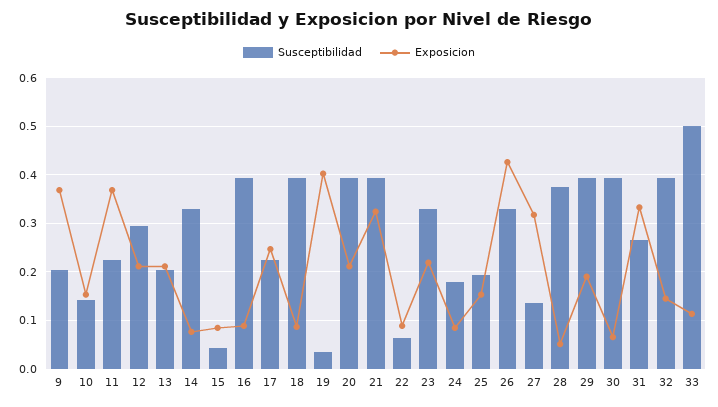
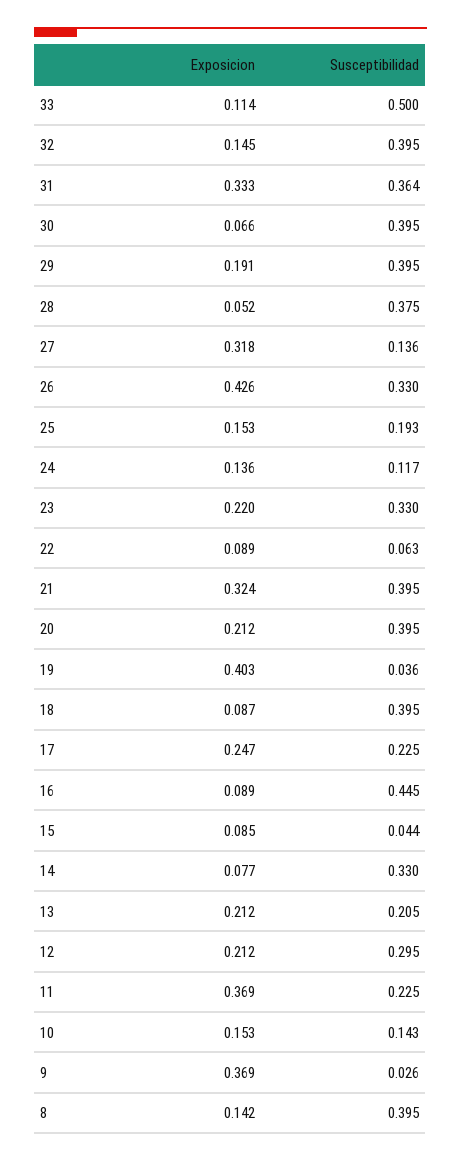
  {
    "Susceptibilidad": {
-     "9": 0.2,
+     "9": 0.026,
      "10": 0.143,
      "11": 0.225,
      "12": 0.295,
      "13": 0.205,
      "14": 0.33,
      "15": 0.044,
-     "16": 0.4,
+     "16": 0.445,
      "17": 0.225,
      "18": 0.395,
      "19": 0.036,
      "20": 0.395,
      "21": 0.395,
      "22": 0.063,
      "23": 0.33,
-     "24": 0.18,
+     "24": 0.117,
      "25": 0.193,
      "26": 0.33,
      "27": 0.136,
      "28": 0.375,
      "29": 0.395,
      "30": 0.395,
-     "31": 0.26,
+     "31": 0.364,
      "32": 0.395,
-     "33": 0.5
+     "33": 0.5,
+     "8": 0.395
    },
    "Exposicion": {
      "9": 0.369,
      "10": 0.153,
      "11": 0.369,
      "12": 0.212,
      "13": 0.212,
      "14": 0.077,
      "15": 0.085,
      "16": 0.089,
      "17": 0.247,
      "18": 0.087,
      "19": 0.403,
      "20": 0.212,
      "21": 0.324,
      "22": 0.089,
      "23": 0.22,
-     "24": 0.08,
+     "24": 0.136,
      "25": 0.153,
      "26": 0.426,
      "27": 0.318,
      "28": 0.052,
      "29": 0.191,
      "30": 0.066,
      "31": 0.333,
      "32": 0.145,
-     "33": 0.114
+     "33": 0.114,
+     "8": 0.142
    }
  }

